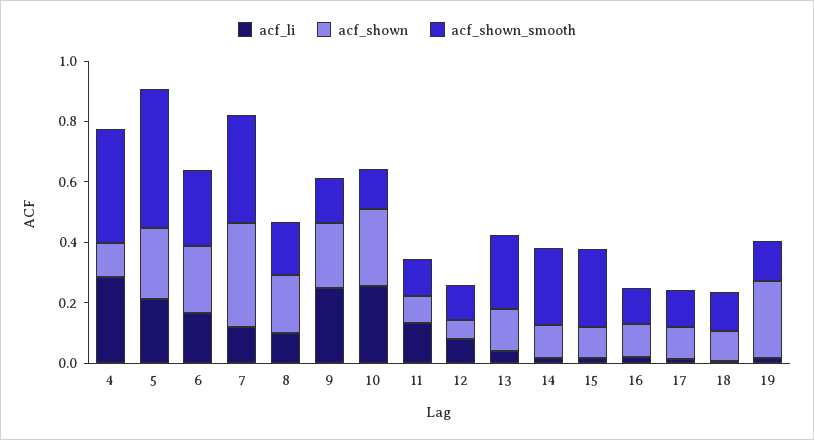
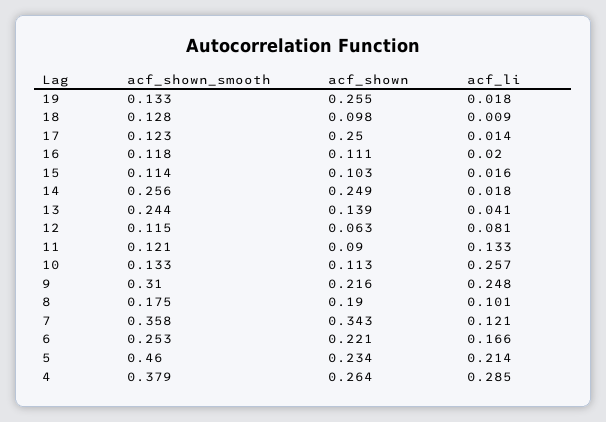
  {
    "acf_li": {
      "4": 0.285,
      "5": 0.214,
      "6": 0.166,
      "7": 0.121,
      "8": 0.101,
      "9": 0.248,
      "10": 0.257,
      "11": 0.133,
      "12": 0.081,
      "13": 0.041,
      "14": 0.018,
      "15": 0.016,
      "16": 0.02,
      "17": 0.014,
      "18": 0.009,
      "19": 0.018
    },
    "acf_shown": {
-     "4": 0.1,
+     "4": 0.264,
      "5": 0.234,
      "6": 0.221,
      "7": 0.343,
      "8": 0.19,
      "9": 0.216,
-     "10": 0.25,
+     "10": 0.113,
      "11": 0.09,
      "12": 0.063,
      "13": 0.139,
-     "14": 0.1,
+     "14": 0.249,
      "15": 0.103,
      "16": 0.111,
-     "17": 0.1,
+     "17": 0.25,
      "18": 0.098,
      "19": 0.255
    },
    "acf_shown_smooth": {
      "4": 0.379,
      "5": 0.46,
      "6": 0.253,
      "7": 0.358,
      "8": 0.175,
-     "9": 0.15,
+     "9": 0.31,
      "10": 0.133,
      "11": 0.121,
      "12": 0.115,
      "13": 0.244,
      "14": 0.256,
-     "15": 0.25,
+     "15": 0.114,
      "16": 0.118,
      "17": 0.123,
      "18": 0.128,
      "19": 0.133
    }
  }

